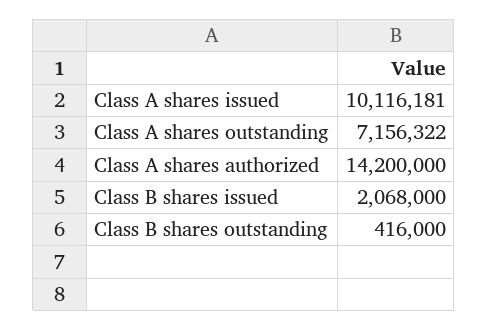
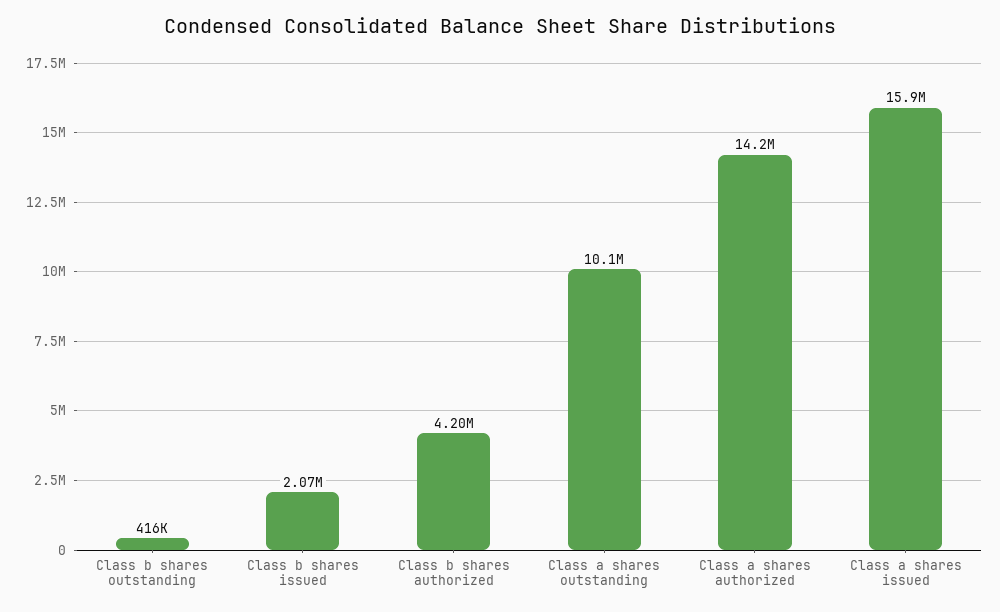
  {
-   "Class A shares issued": 10116181,
+   "Class A shares issued": 15900000,
-   "Class A shares outstanding": 7156322,
+   "Class A shares outstanding": 10100000,
    "Class A shares authorized": 14200000,
    "Class B shares issued": 2068000,
-   "Class B shares outstanding": 416000
+   "Class B shares outstanding": 416000,
+   "Class b shares authorized": 4200000
  }

